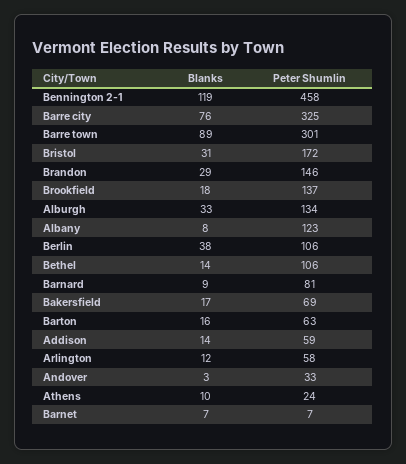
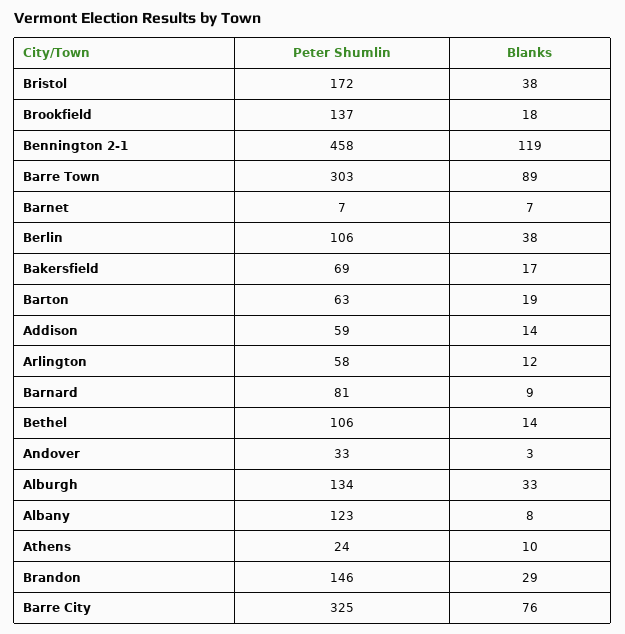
  {
    "Blanks": {
      "Bennington 2-1": 119,
      "Barre city": 76,
      "Barre town": 89,
-     "Bristol": 31,
+     "Bristol": 38,
      "Brandon": 29,
      "Brookfield": 18,
      "Alburgh": 33,
      "Albany": 8,
      "Berlin": 38,
      "Bethel": 14,
      "Barnard": 9,
      "Bakersfield": 17,
-     "Barton": 16,
+     "Barton": 19,
      "Addison": 14,
      "Arlington": 12,
      "Andover": 3,
      "Athens": 10,
      "Barnet": 7
    },
    "Peter Shumlin": {
      "Bennington 2-1": 458,
      "Barre city": 325,
-     "Barre town": 301,
+     "Barre town": 303,
      "Bristol": 172,
      "Brandon": 146,
      "Brookfield": 137,
      "Alburgh": 134,
      "Albany": 123,
      "Berlin": 106,
      "Bethel": 106,
      "Barnard": 81,
      "Bakersfield": 69,
      "Barton": 63,
      "Addison": 59,
      "Arlington": 58,
      "Andover": 33,
      "Athens": 24,
      "Barnet": 7
    }
  }

